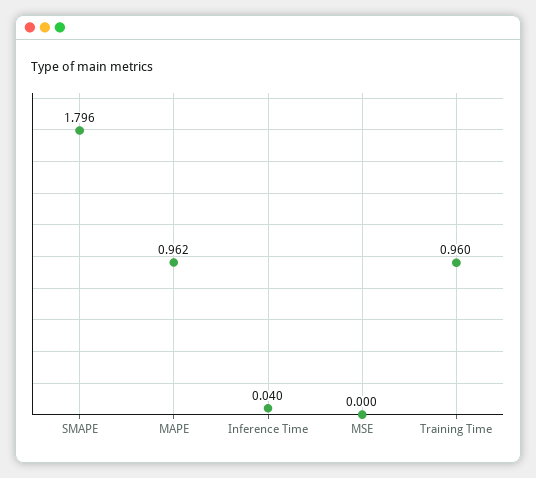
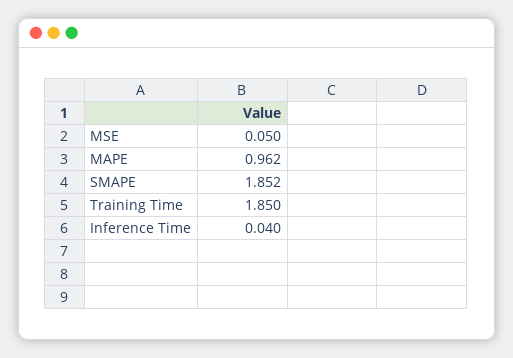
  {
-   "SMAPE": 1.796,
+   "SMAPE": 1.852,
    "MAPE": 0.962,
    "Inference Time": 0.04,
-   "MSE": 0,
+   "MSE": 0.05,
-   "Training Time": 0.96
+   "Training Time": 1.85
  }

